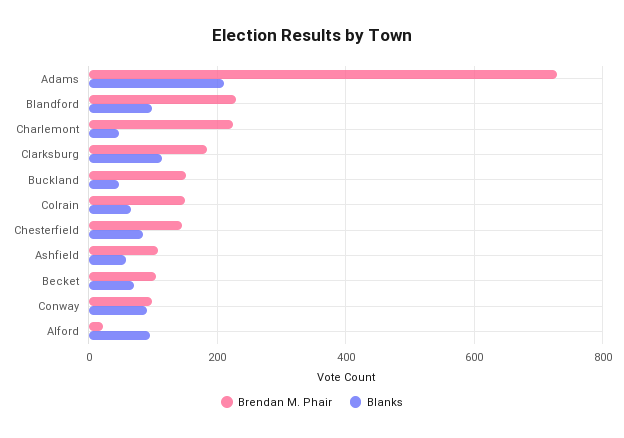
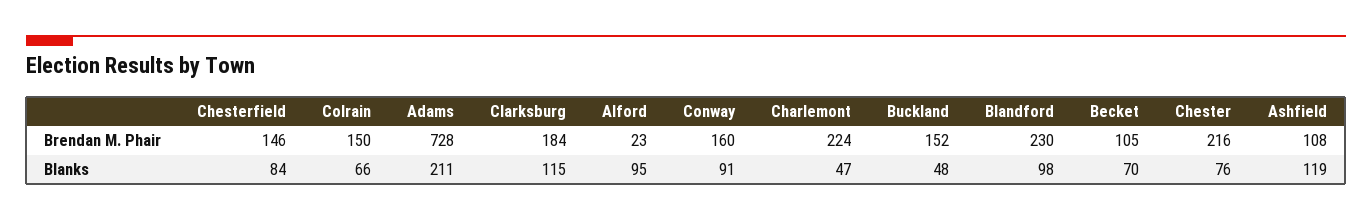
  {
    "Brendan M. Phair": {
      "Adams": 728,
      "Blandford": 230,
      "Charlemont": 224,
      "Clarksburg": 184,
      "Buckland": 152,
      "Colrain": 150,
      "Chesterfield": 146,
      "Ashfield": 108,
      "Becket": 105,
-     "Conway": 100,
+     "Conway": 160,
-     "Alford": 23
+     "Alford": 23,
+     "Chester": 216
    },
    "Blanks": {
      "Adams": 211,
      "Blandford": 98,
      "Charlemont": 47,
      "Clarksburg": 115,
      "Buckland": 48,
      "Colrain": 66,
      "Chesterfield": 84,
-     "Ashfield": 60,
+     "Ashfield": 119,
      "Becket": 70,
      "Conway": 91,
-     "Alford": 95
+     "Alford": 95,
+     "Chester": 76
    }
  }

